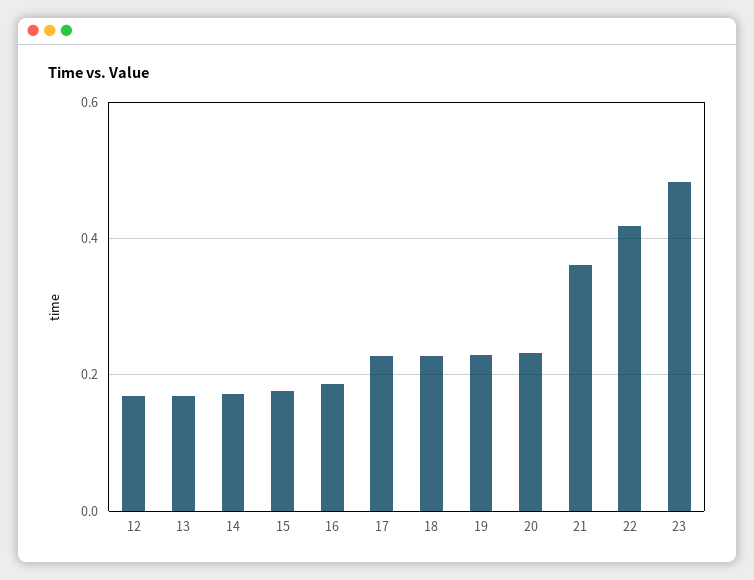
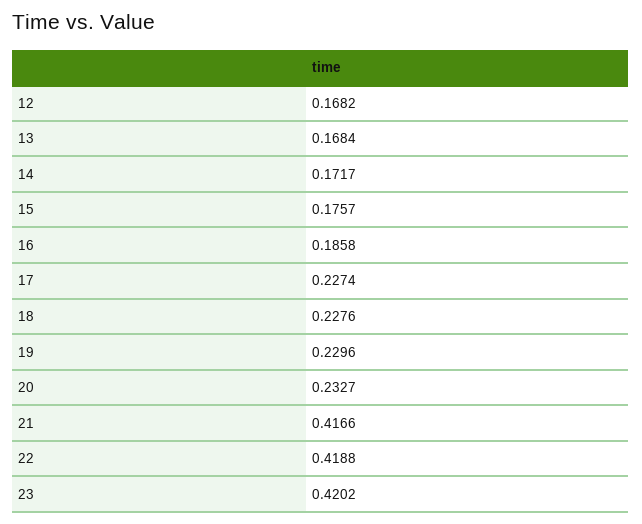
  {
    "12": 0.1682,
    "13": 0.1684,
    "14": 0.1717,
    "15": 0.1757,
    "16": 0.1858,
    "17": 0.2274,
    "18": 0.2276,
    "19": 0.2296,
    "20": 0.2327,
-   "21": 0.36,
+   "21": 0.4166,
    "22": 0.4188,
-   "23": 0.48
+   "23": 0.4202
  }

